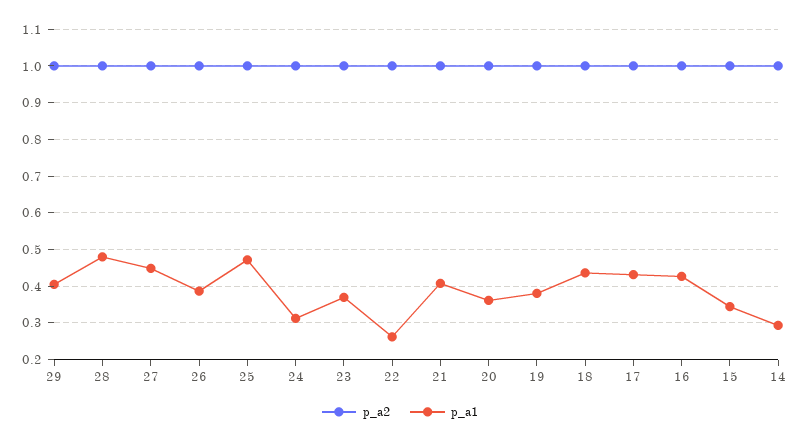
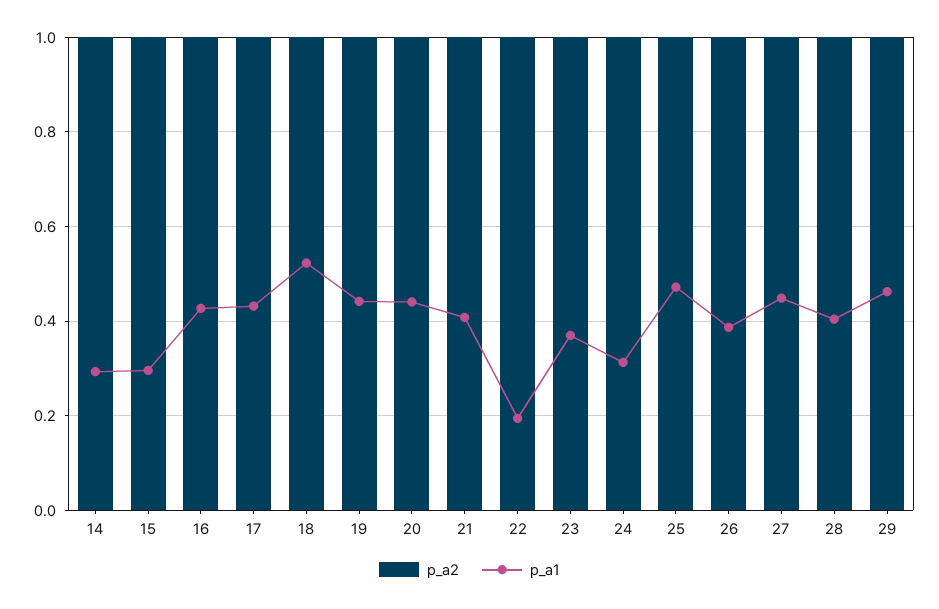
  {
    "p_a2": {
      "29": 1,
      "28": 1,
      "27": 1,
      "26": 1,
      "25": 1,
      "24": 1,
      "23": 1,
      "22": 1,
      "21": 1,
      "20": 1,
      "19": 1,
      "18": 1,
      "17": 1,
      "16": 1,
      "15": 1,
      "14": 1
    },
    "p_a1": {
-     "29": 0.4,
+     "29": 0.46,
-     "28": 0.48,
+     "28": 0.4,
      "27": 0.44,
      "26": 0.38,
      "25": 0.48,
      "24": 0.32,
      "23": 0.36,
-     "22": 0.26,
+     "22": 0.2,
      "21": 0.4,
-     "20": 0.36,
+     "20": 0.44,
-     "19": 0.38,
+     "19": 0.44,
-     "18": 0.44,
+     "18": 0.52,
      "17": 0.44,
      "16": 0.42,
-     "15": 0.34,
+     "15": 0.3,
      "14": 0.3
    }
  }

